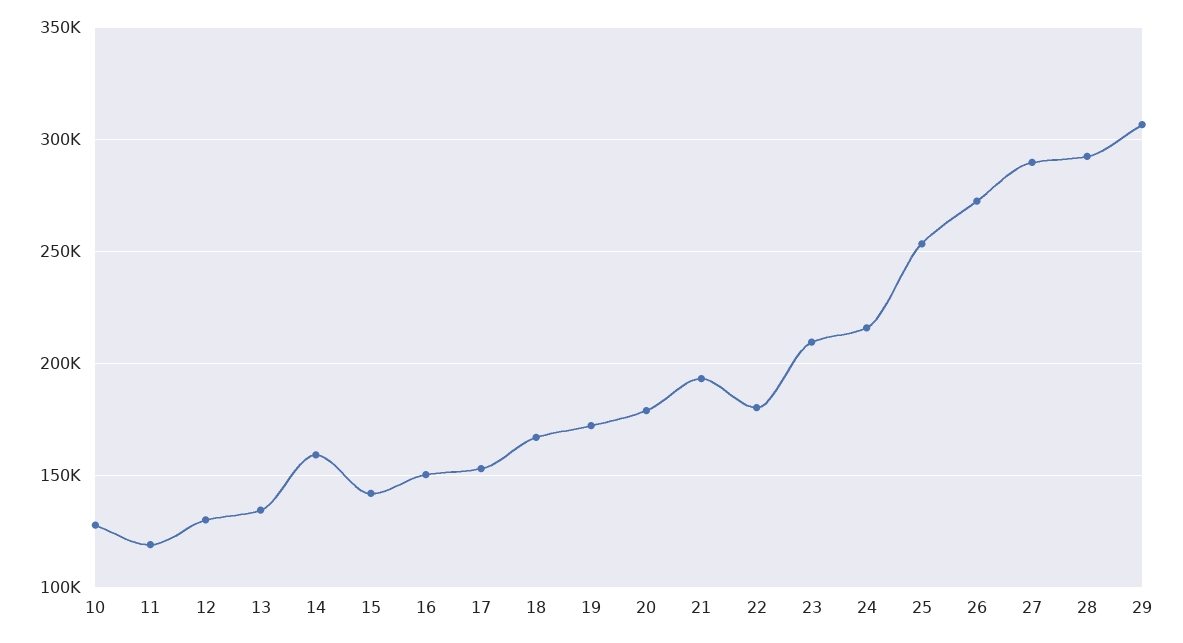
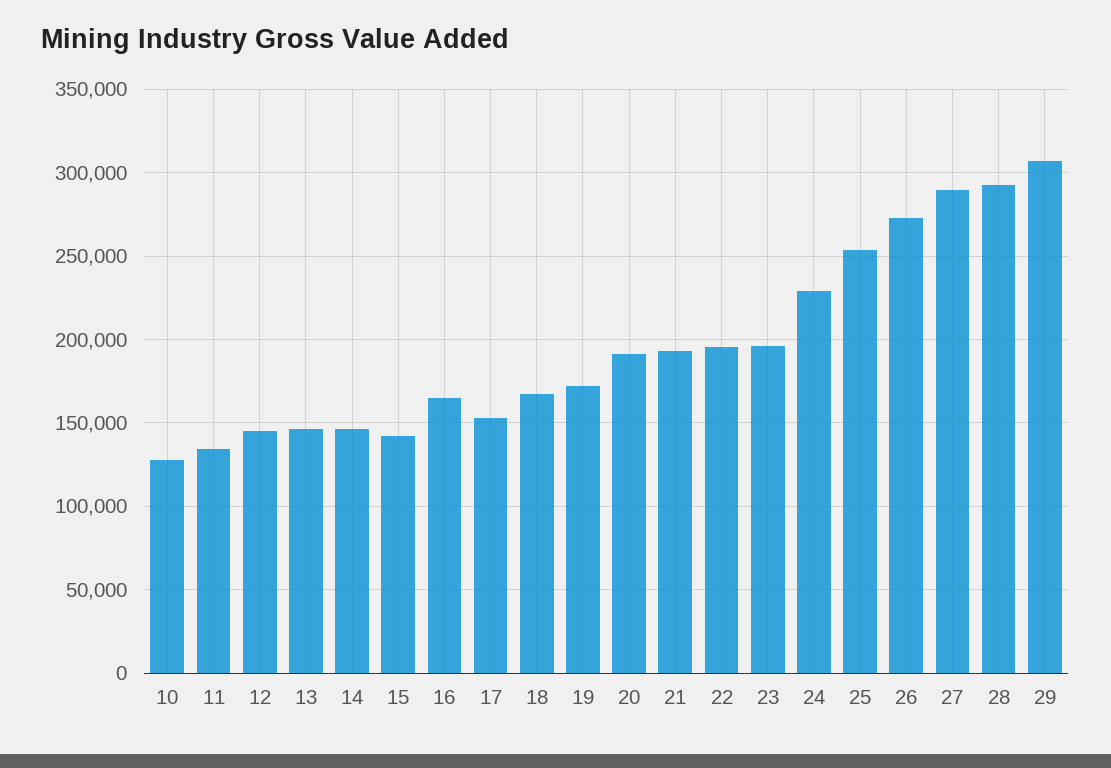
  {
    "10": 130000,
-   "11": 120000,
+   "11": 135000,
-   "12": 130000,
+   "12": 145000,
-   "13": 135000,
+   "13": 145000,
-   "14": 160000,
+   "14": 145000,
    "15": 140000,
-   "16": 150000,
+   "16": 165000,
    "17": 155000,
    "18": 165000,
    "19": 170000,
-   "20": 180000,
+   "20": 190000,
    "21": 195000,
-   "22": 180000,
+   "22": 195000,
-   "23": 210000,
+   "23": 195000,
-   "24": 215000,
+   "24": 230000,
    "25": 255000,
    "26": 275000,
    "27": 290000,
    "28": 295000,
    "29": 305000
  }

